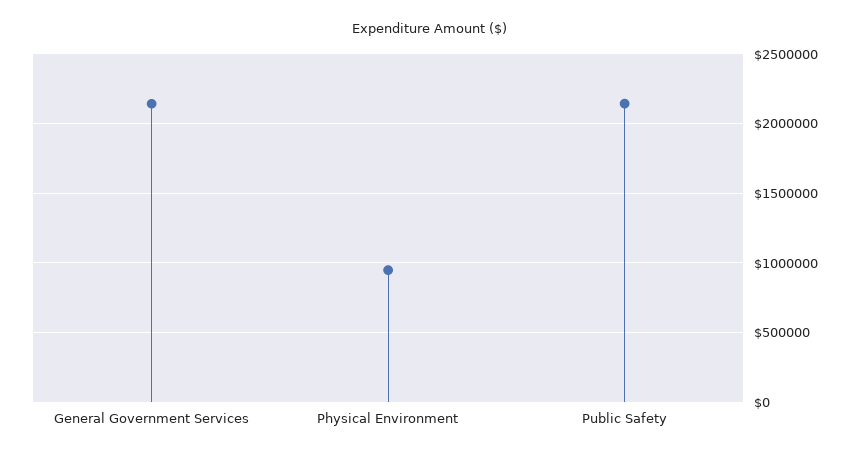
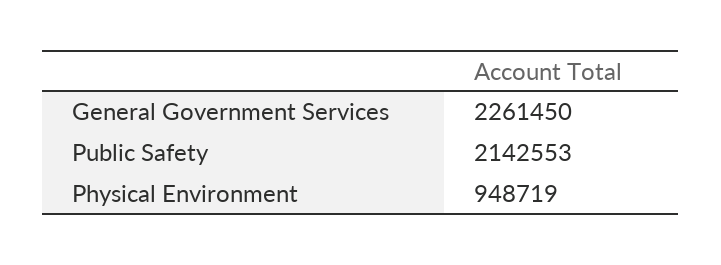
  {
-   "General Government Services": 2150000,
+   "General Government Services": 2261450,
    "Physical Environment": 948719,
    "Public Safety": 2142553
  }

